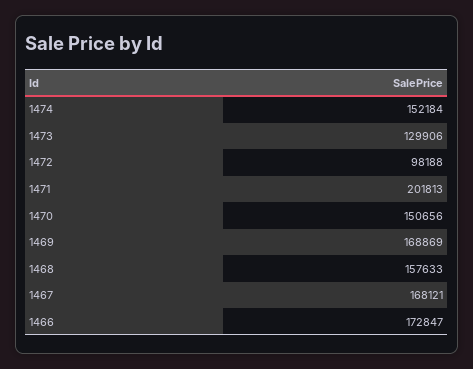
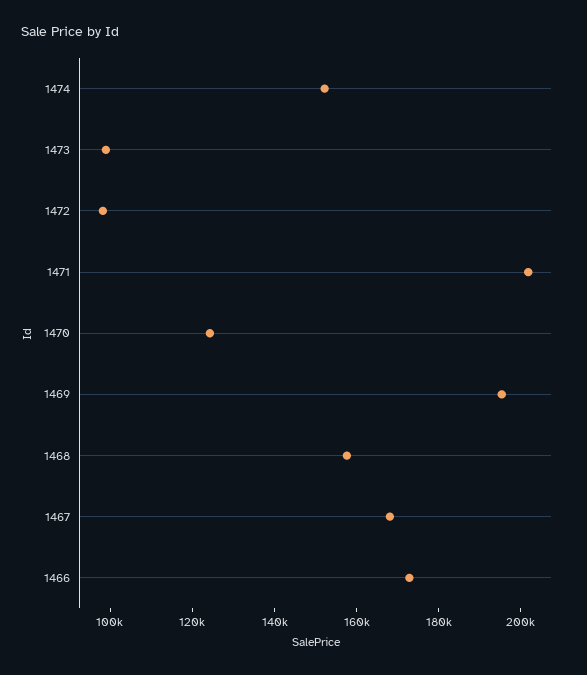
  {
    "1474": 152184,
-   "1473": 129906,
+   "1473": 100000,
    "1472": 98188,
    "1471": 201813,
-   "1470": 150656,
+   "1470": 125000,
-   "1469": 168869,
+   "1469": 195000,
    "1468": 157633,
    "1467": 168121,
    "1466": 172847
  }

